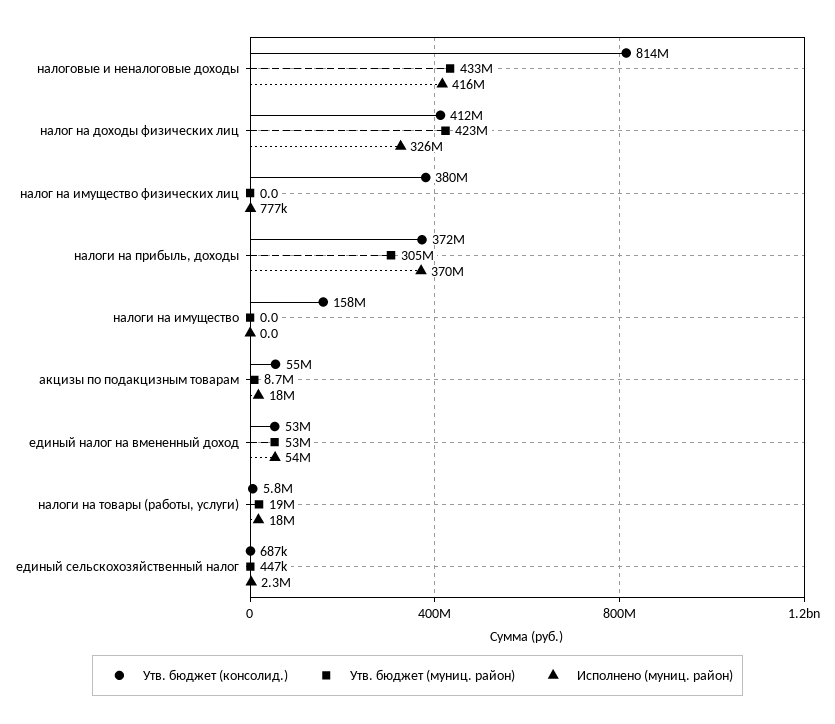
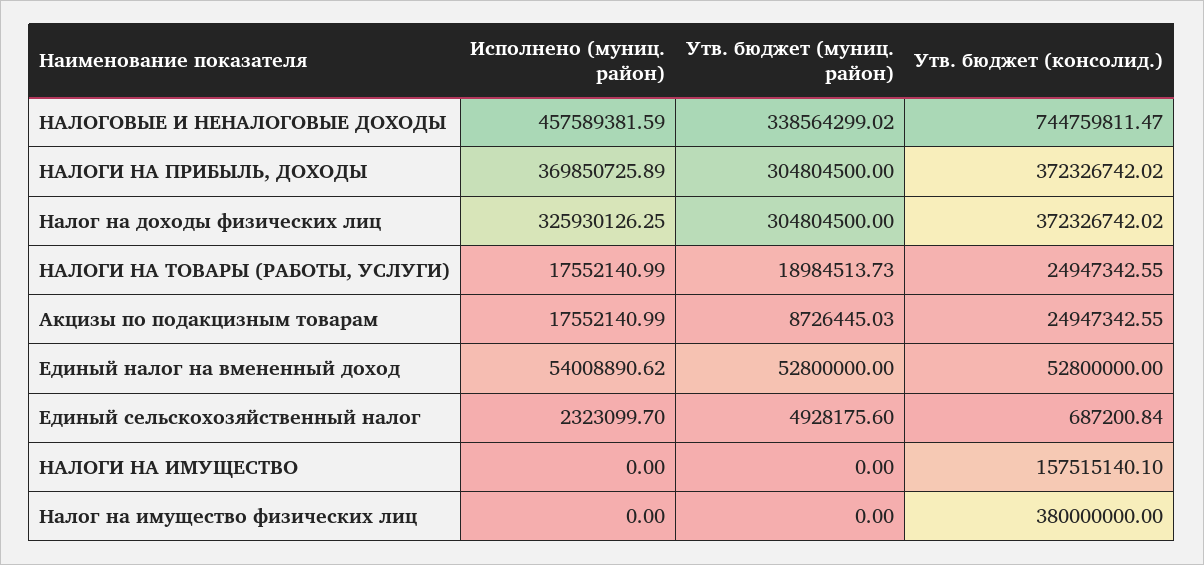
  {
    "Утв. бюджет (консолид.)": {
-     "налоговые и неналоговые доходы": 814000000,
+     "налоговые и неналоговые доходы": 744759811.47,
-     "налог на доходы физических лиц": 412000000,
+     "налог на доходы физических лиц": 372326742.02,
      "налог на имущество физических лиц": 380000000,
      "налоги на прибыль, доходы": 372326742.02,
      "налоги на имущество": 157515140.1,
-     "акцизы по подакцизным товарам": 55000000,
+     "акцизы по подакцизным товарам": 24947342.55,
      "единый налог на вмененный доход": 52800000,
-     "налоги на товары (работы, услуги)": 5800000,
+     "налоги на товары (работы, услуги)": 24947342.55,
      "единый сельскохозяйственный налог": 687200.84
    },
    "Утв. бюджет (муниц. район)": {
-     "налоговые и неналоговые доходы": 433000000,
+     "налоговые и неналоговые доходы": 338564299.02,
-     "налог на доходы физических лиц": 423000000,
+     "налог на доходы физических лиц": 304804500,
      "налог на имущество физических лиц": 0,
      "налоги на прибыль, доходы": 304804500,
      "налоги на имущество": 0,
      "акцизы по подакцизным товарам": 8726445.03,
      "единый налог на вмененный доход": 52800000,
      "налоги на товары (работы, услуги)": 18984513.73,
-     "единый сельскохозяйственный налог": 447000
+     "единый сельскохозяйственный налог": 4928175.6
    },
    "Исполнено (муниц. район)": {
-     "налоговые и неналоговые доходы": 416000000,
+     "налоговые и неналоговые доходы": 457589381.59,
      "налог на доходы физических лиц": 325930126.25,
-     "налог на имущество физических лиц": 777000,
+     "налог на имущество физических лиц": 0,
      "налоги на прибыль, доходы": 369850725.89,
      "налоги на имущество": 0,
      "акцизы по подакцизным товарам": 17552140.99,
      "единый налог на вмененный доход": 54008890.62,
      "налоги на товары (работы, услуги)": 17552140.99,
      "единый сельскохозяйственный налог": 2323099.7
    }
  }

